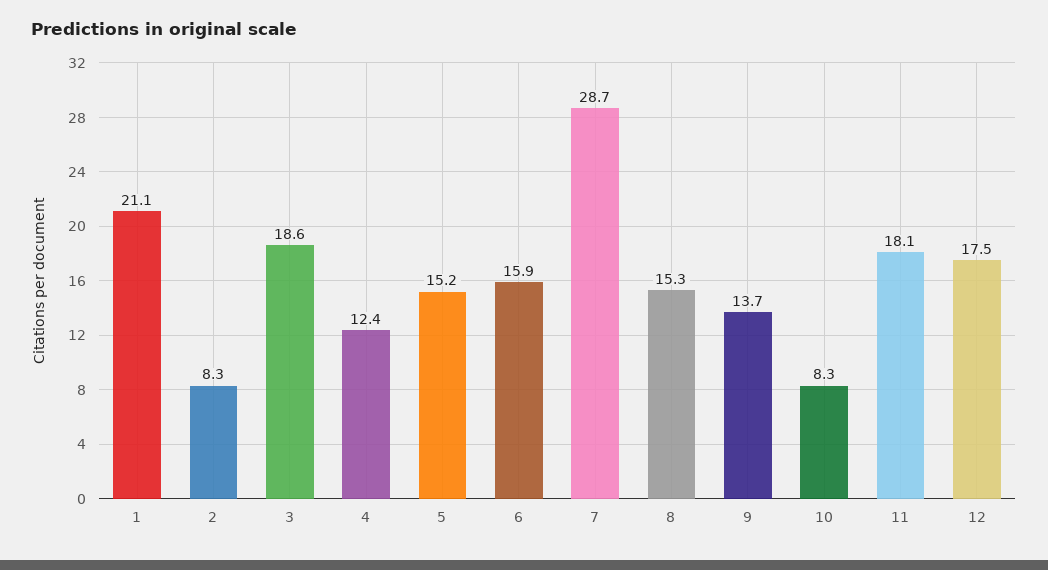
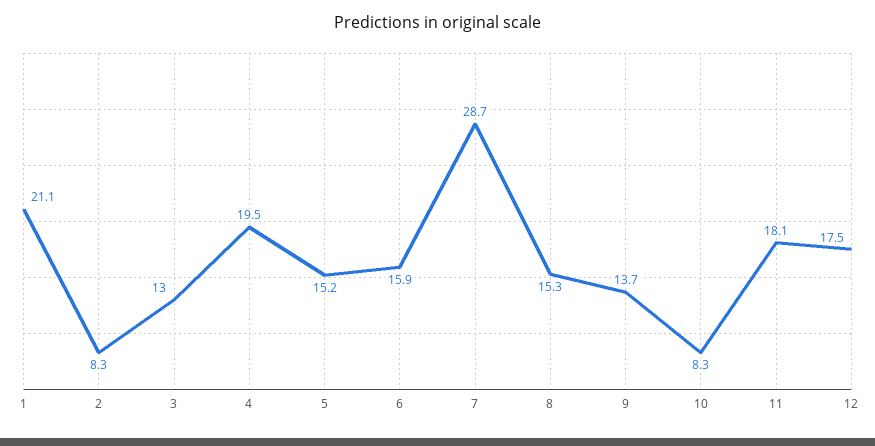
  {
    "1": 21.1,
    "2": 8.3,
-   "3": 18.6,
+   "3": 13,
-   "4": 12.4,
+   "4": 19.5,
    "5": 15.2,
    "6": 15.9,
    "7": 28.7,
    "8": 15.3,
    "9": 13.7,
    "10": 8.3,
    "11": 18.1,
    "12": 17.5
  }

